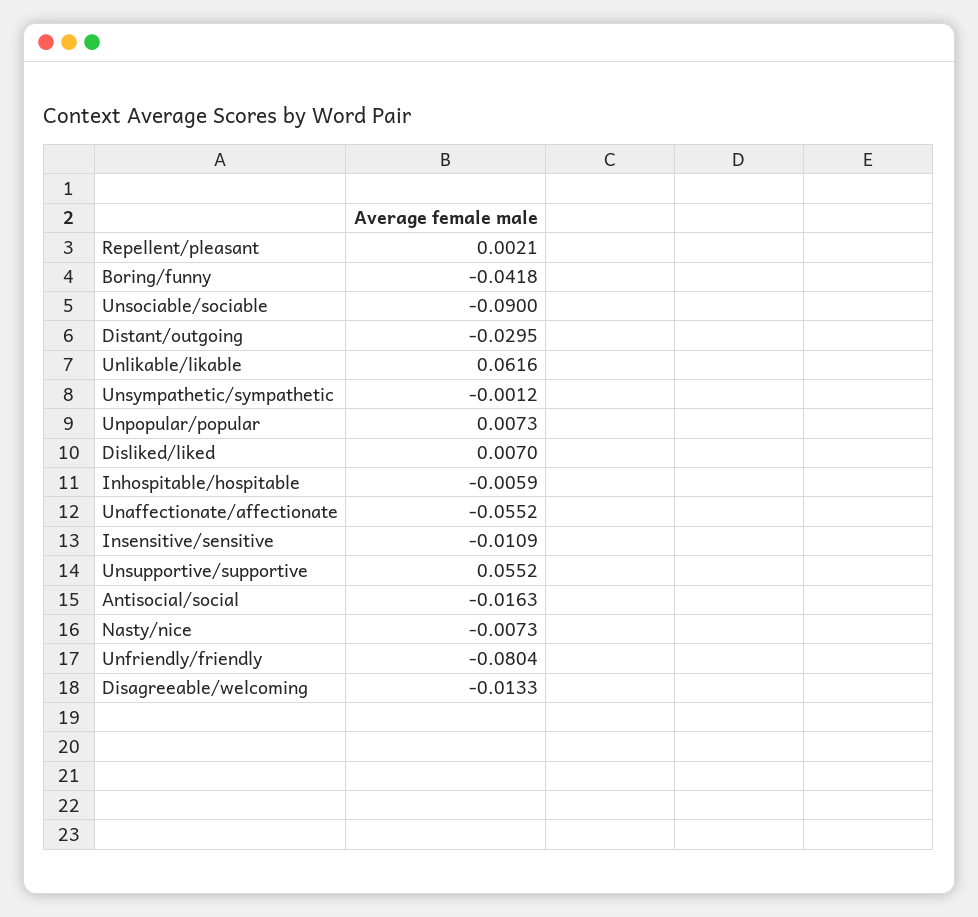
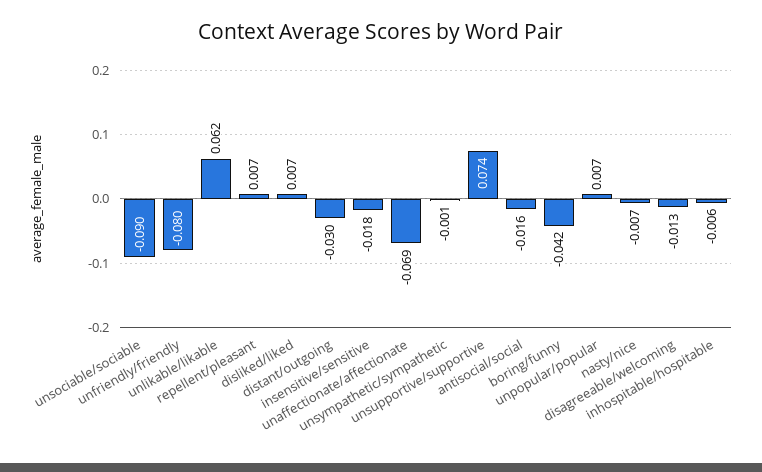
  {
-   "Repellent/pleasant": 0.0021,
+   "Repellent/pleasant": 0.007,
    "Boring/funny": -0.0418,
    "Unsociable/sociable": -0.09,
    "Distant/outgoing": -0.0295,
    "Unlikable/likable": 0.0616,
    "Unsympathetic/sympathetic": -0.0012,
    "Unpopular/popular": 0.0073,
    "Disliked/liked": 0.007,
    "Inhospitable/hospitable": -0.0059,
-   "Unaffectionate/affectionate": -0.0552,
+   "Unaffectionate/affectionate": -0.069,
-   "Insensitive/sensitive": -0.0109,
+   "Insensitive/sensitive": -0.018,
-   "Unsupportive/supportive": 0.0552,
+   "Unsupportive/supportive": 0.074,
    "Antisocial/social": -0.0163,
    "Nasty/nice": -0.0073,
    "Unfriendly/friendly": -0.0804,
    "Disagreeable/welcoming": -0.0133
  }

